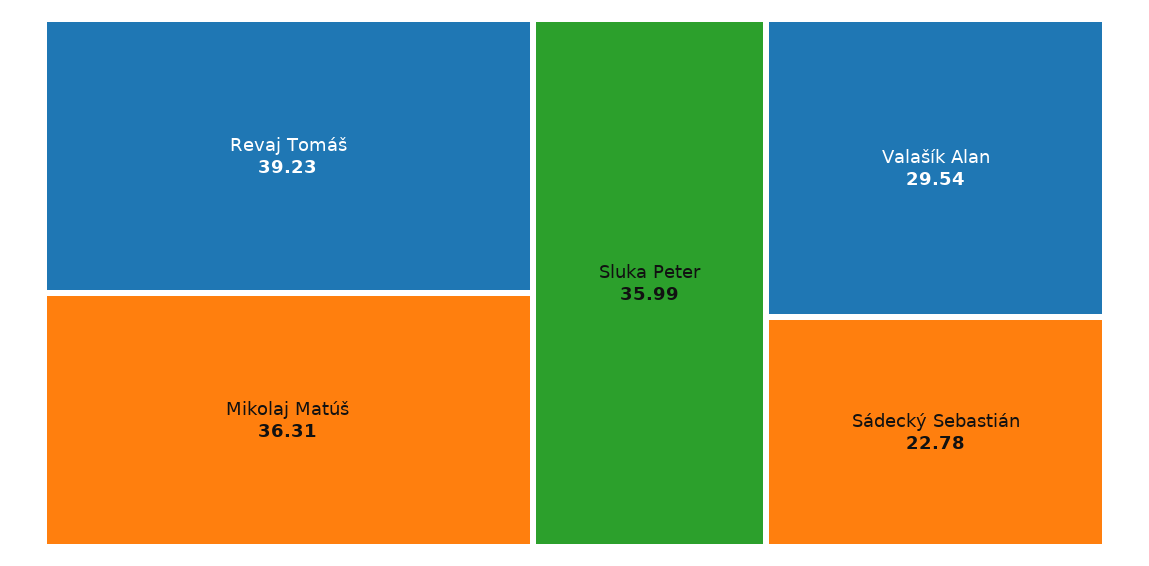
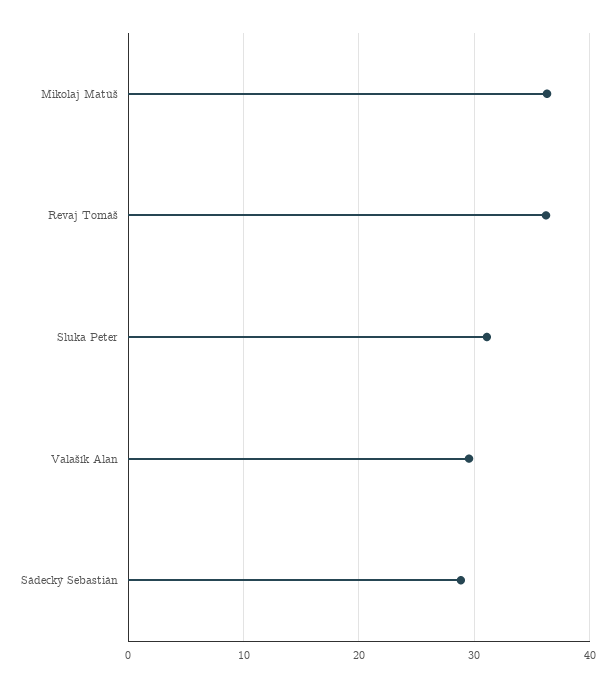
  {
-   "Revaj Tomáš": 39.23,
+   "Revaj Tomáš": 36,
    "Mikolaj Matúš": 36.31,
-   "Sluka Peter": 35.99,
+   "Sluka Peter": 31,
    "Valašík Alan": 29.54,
-   "Sádecký Sebastián": 22.78
+   "Sádecký Sebastián": 29
  }

